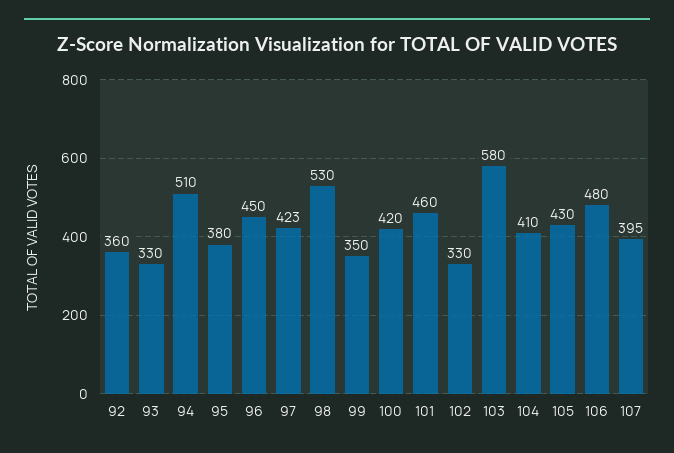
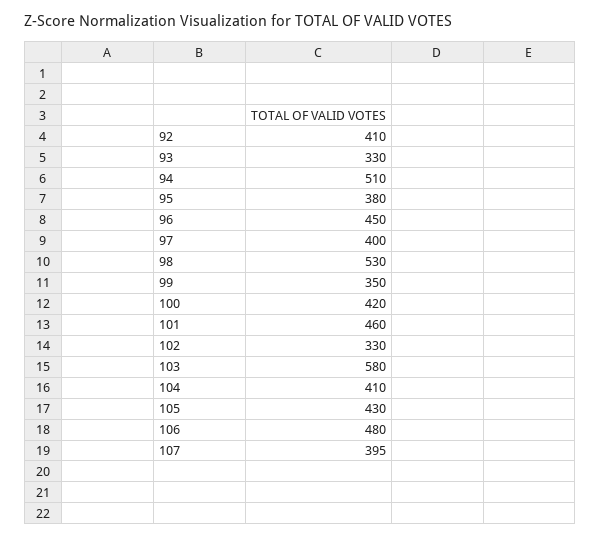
  {
-   "92": 360,
+   "92": 410,
    "93": 330,
    "94": 510,
    "95": 380,
    "96": 450,
-   "97": 423,
+   "97": 400,
    "98": 530,
    "99": 350,
    "100": 420,
    "101": 460,
    "102": 330,
    "103": 580,
    "104": 410,
    "105": 430,
    "106": 480,
    "107": 395
  }

